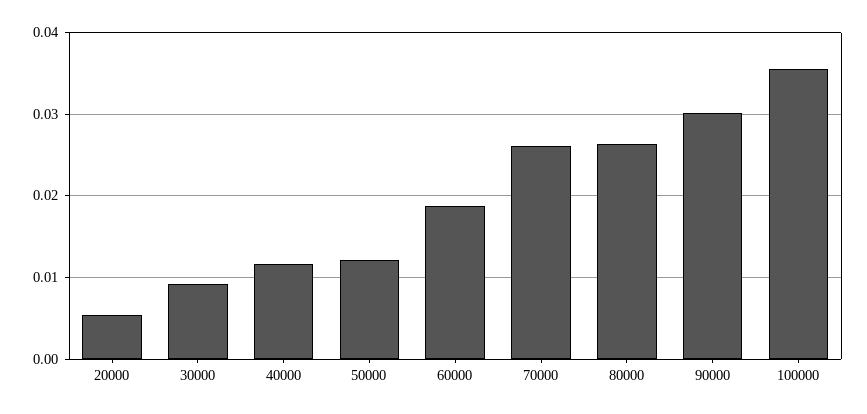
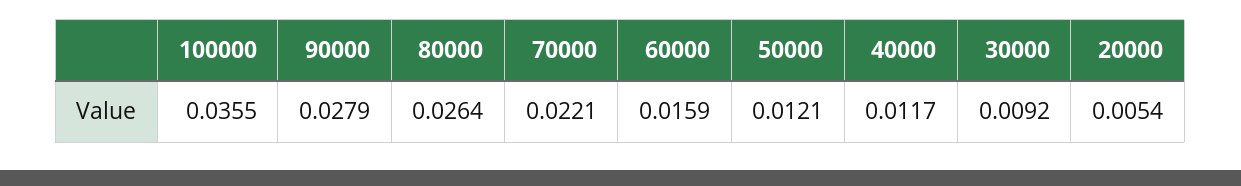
  {
    "20000": 0.0054,
    "30000": 0.0092,
    "40000": 0.0117,
    "50000": 0.0121,
-   "60000": 0.019,
+   "60000": 0.0159,
-   "70000": 0.026,
+   "70000": 0.0221,
    "80000": 0.0264,
-   "90000": 0.03,
+   "90000": 0.0279,
    "100000": 0.0355
  }

